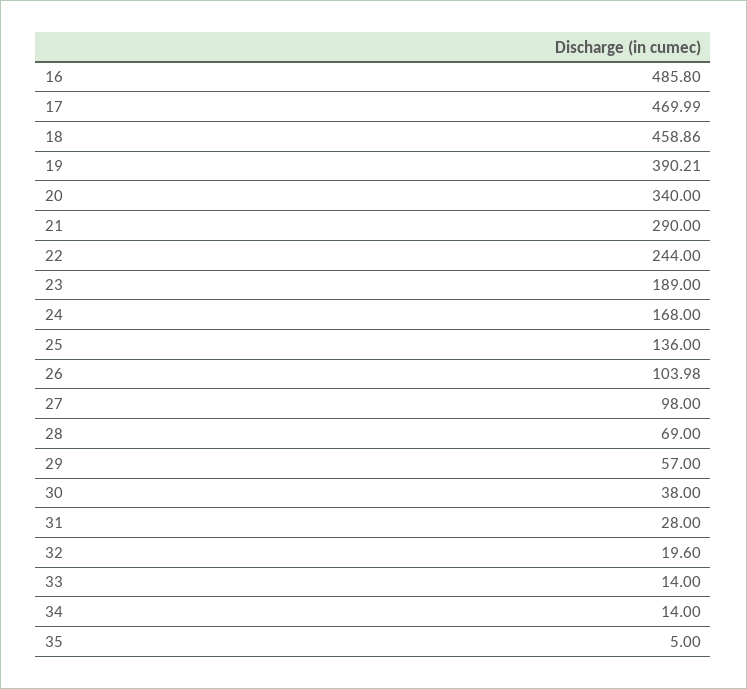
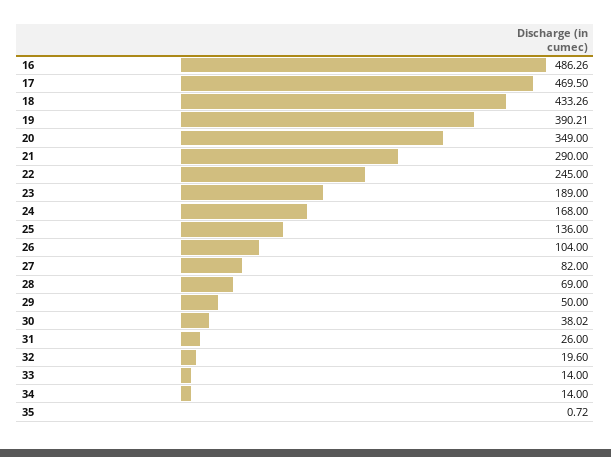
  {
-   "16": 485.8,
+   "16": 486.26,
-   "17": 469.99,
+   "17": 469.5,
-   "18": 458.86,
+   "18": 433.26,
    "19": 390.21,
-   "20": 340,
+   "20": 349,
    "21": 290,
-   "22": 244,
+   "22": 245,
    "23": 189,
    "24": 168,
    "25": 136,
-   "26": 103.98,
+   "26": 104,
-   "27": 98,
+   "27": 82,
    "28": 69,
-   "29": 57,
+   "29": 50,
-   "30": 38,
+   "30": 38.02,
-   "31": 28,
+   "31": 26,
    "32": 19.6,
    "33": 14,
    "34": 14,
-   "35": 5
+   "35": 0.72
  }

